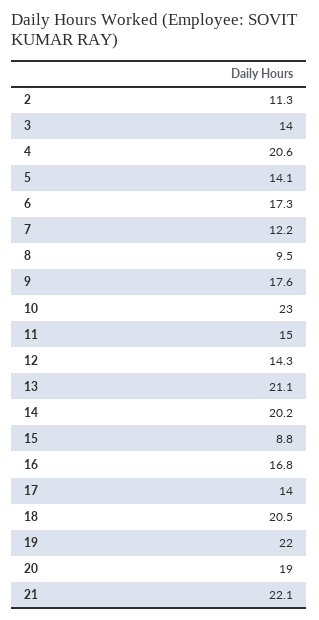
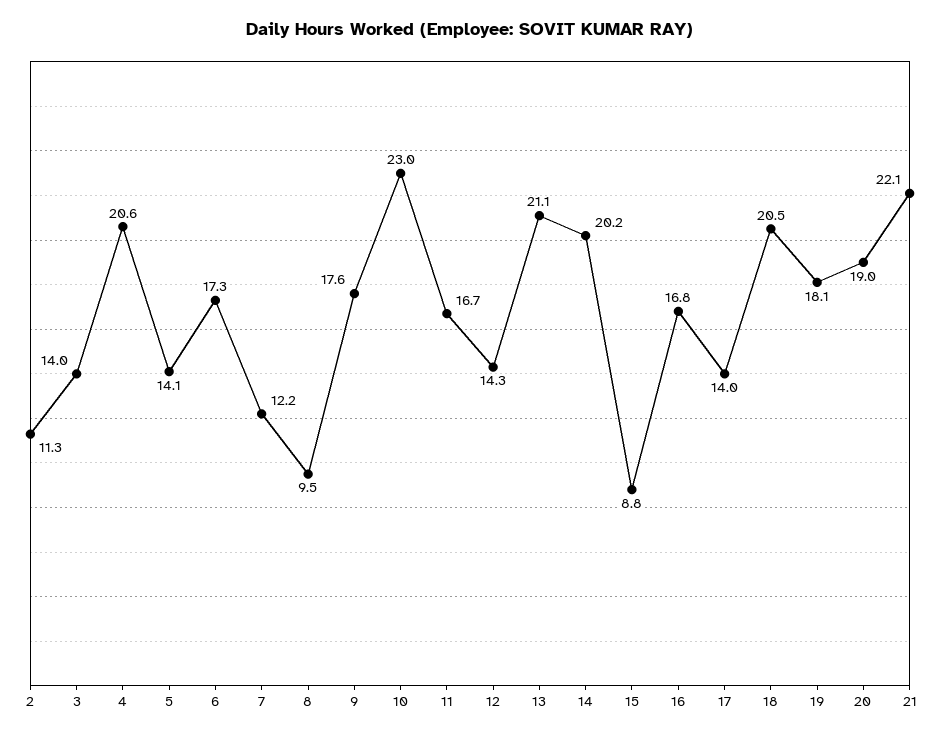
  {
    "2": 11.3,
    "3": 14,
    "4": 20.6,
    "5": 14.1,
    "6": 17.3,
    "7": 12.2,
    "8": 9.5,
    "9": 17.6,
    "10": 23,
-   "11": 15,
+   "11": 16.7,
    "12": 14.3,
    "13": 21.1,
    "14": 20.2,
    "15": 8.8,
    "16": 16.8,
    "17": 14,
    "18": 20.5,
-   "19": 22,
+   "19": 18.1,
    "20": 19,
    "21": 22.1
  }

